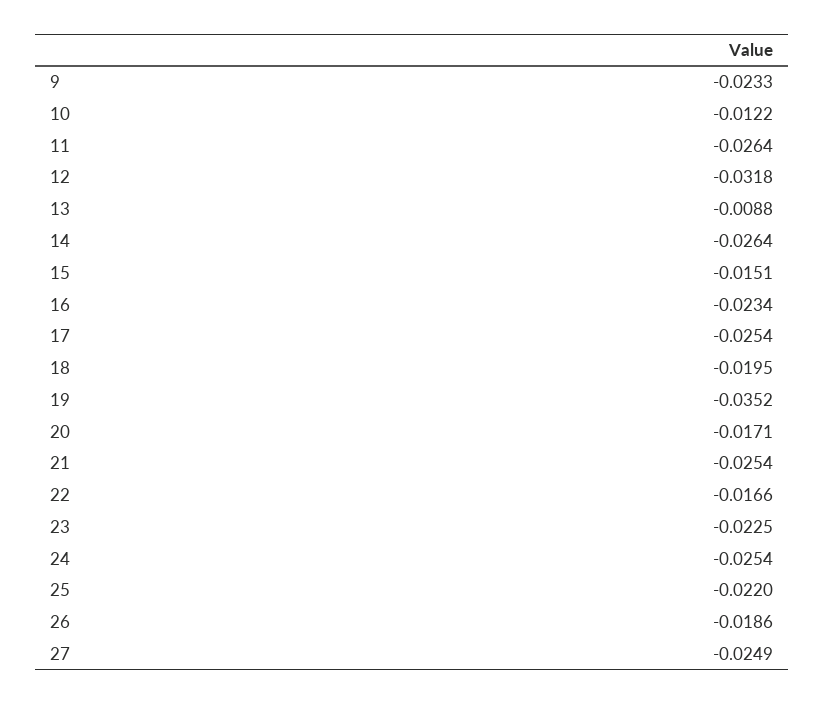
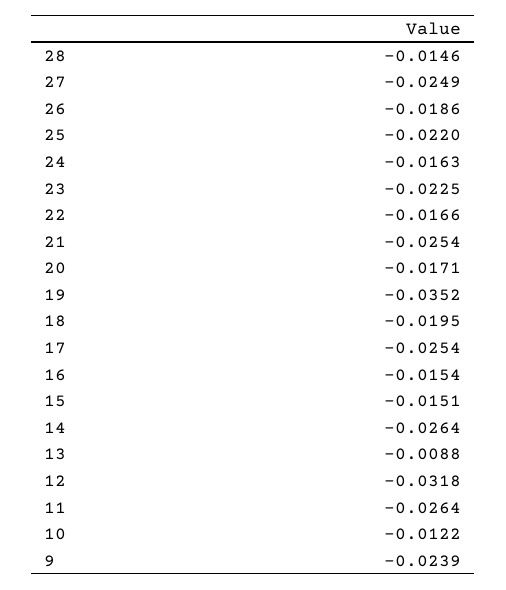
  {
-   "9": -0.0233,
+   "9": -0.0239,
    "10": -0.0122,
    "11": -0.0264,
    "12": -0.0318,
    "13": -0.0088,
    "14": -0.0264,
    "15": -0.0151,
-   "16": -0.0234,
+   "16": -0.0154,
    "17": -0.0254,
    "18": -0.0195,
    "19": -0.0352,
    "20": -0.0171,
    "21": -0.0254,
    "22": -0.0166,
    "23": -0.0225,
-   "24": -0.0254,
+   "24": -0.0163,
    "25": -0.022,
    "26": -0.0186,
-   "27": -0.0249
+   "27": -0.0249,
+   "28": -0.0146
  }

